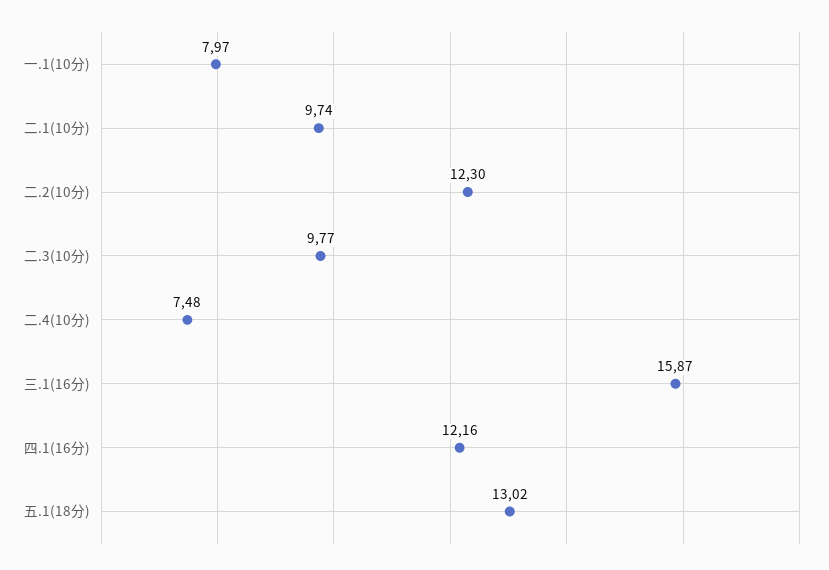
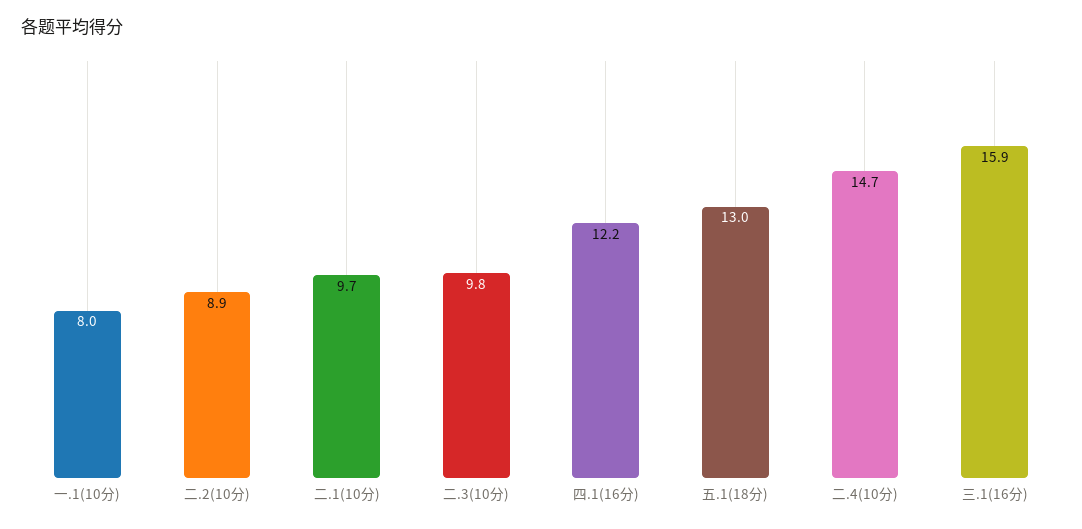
  {
    "一.1(10分)": 7.97,
    "二.1(10分)": 9.74,
-   "二.2(10分)": 12.3,
+   "二.2(10分)": 8.9,
    "二.3(10分)": 9.77,
-   "二.4(10分)": 7.48,
+   "二.4(10分)": 14.7,
    "三.1(16分)": 15.87,
    "四.1(16分)": 12.16,
    "五.1(18分)": 13.02
  }

